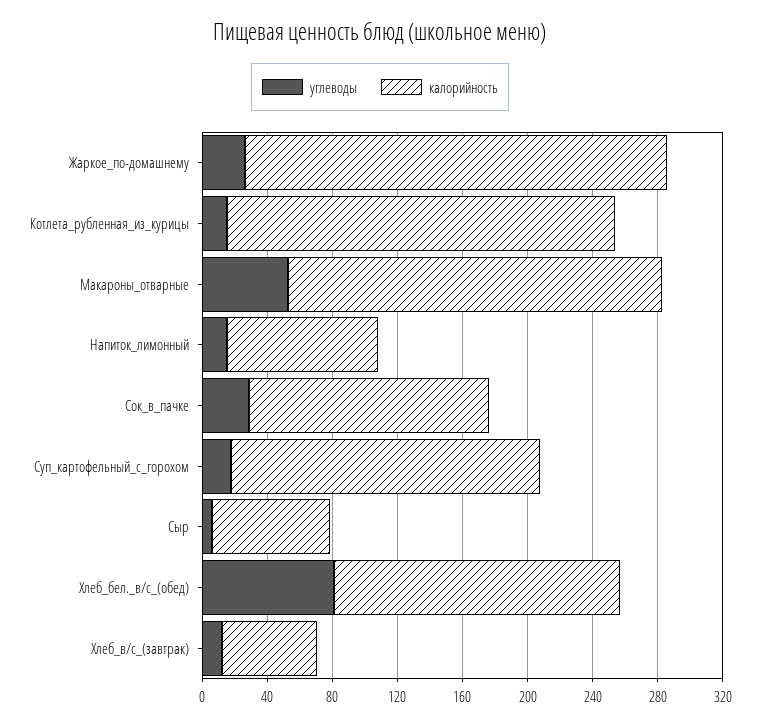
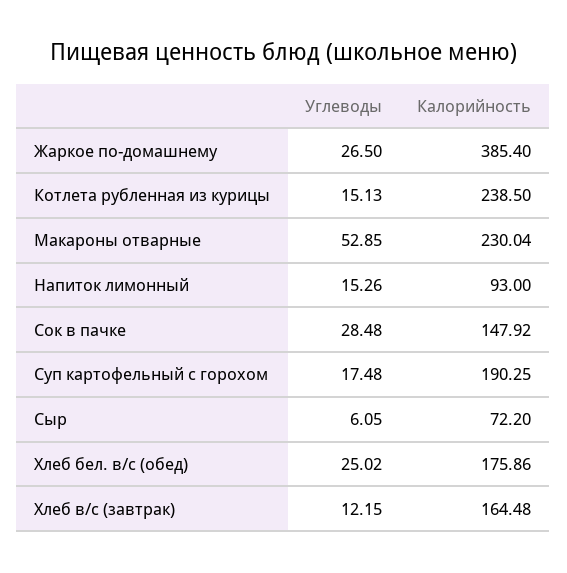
  {
    "углеводы": {
      "Жаркое_по-домашнему": 26.5,
      "Котлета_рубленная_из_курицы": 15.13,
      "Макароны_отварные": 52.85,
      "Напиток_лимонный": 15.26,
      "Сок_в_пачке": 28.48,
      "Суп_картофельный_с_горохом": 17.48,
      "Сыр": 6.05,
-     "Хлеб_бел._в/с_(обед)": 80,
+     "Хлеб_бел._в/с_(обед)": 25.02,
      "Хлеб_в/с_(завтрак)": 12.15
    },
    "калорийность": {
-     "Жаркое_по-домашнему": 260,
+     "Жаркое_по-домашнему": 385.4,
      "Котлета_рубленная_из_курицы": 238.5,
      "Макароны_отварные": 230.04,
      "Напиток_лимонный": 93,
      "Сок_в_пачке": 147.92,
      "Суп_картофельный_с_горохом": 190.25,
      "Сыр": 72.2,
      "Хлеб_бел._в/с_(обед)": 175.86,
-     "Хлеб_в/с_(завтрак)": 60
+     "Хлеб_в/с_(завтрак)": 164.48
    }
  }

